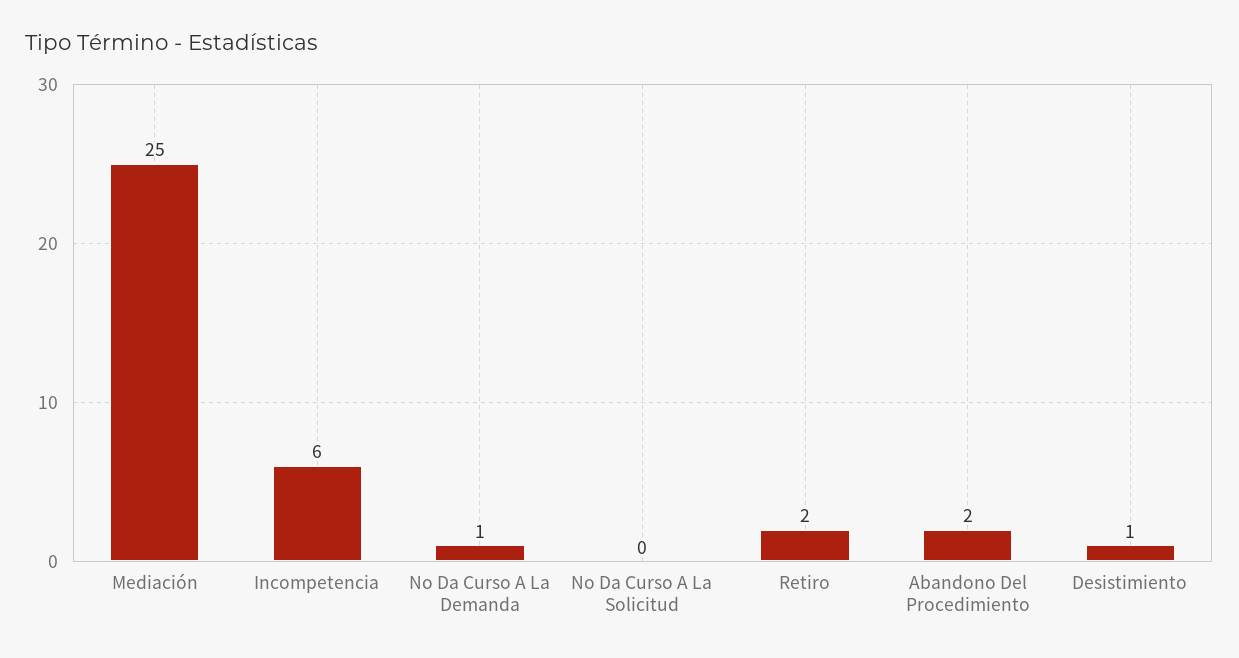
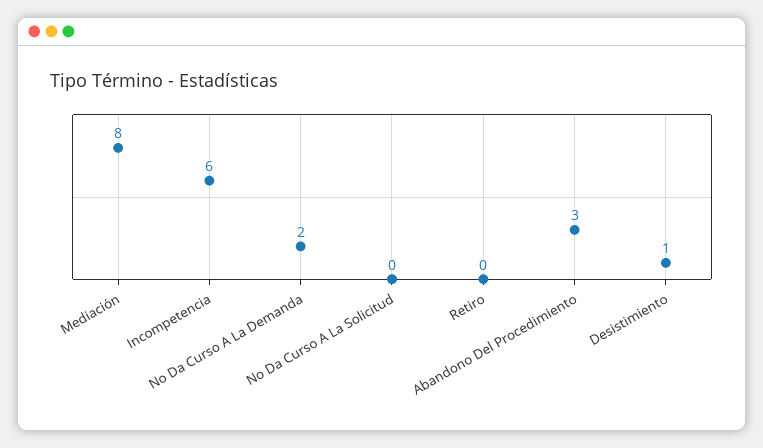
  {
-   "Mediación": 25,
+   "Mediación": 8,
    "Incompetencia": 6,
-   "No Da Curso A La Demanda": 1,
+   "No Da Curso A La Demanda": 2,
    "No Da Curso A La Solicitud": 0,
-   "Retiro": 2,
+   "Retiro": 0,
-   "Abandono Del Procedimiento": 2,
+   "Abandono Del Procedimiento": 3,
    "Desistimiento": 1
  }

